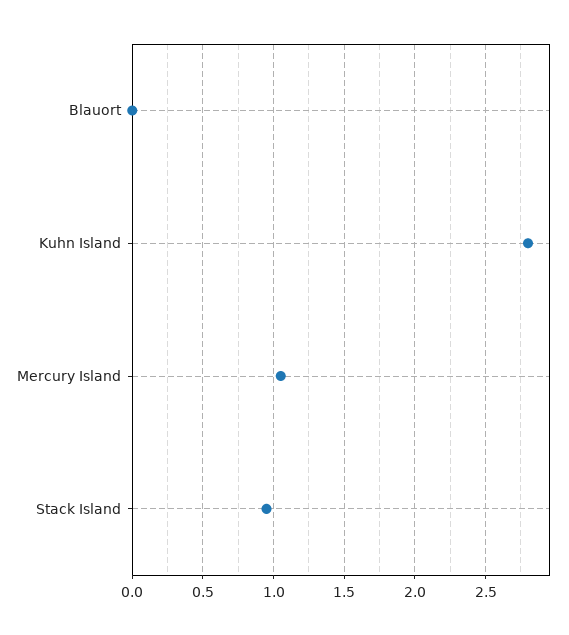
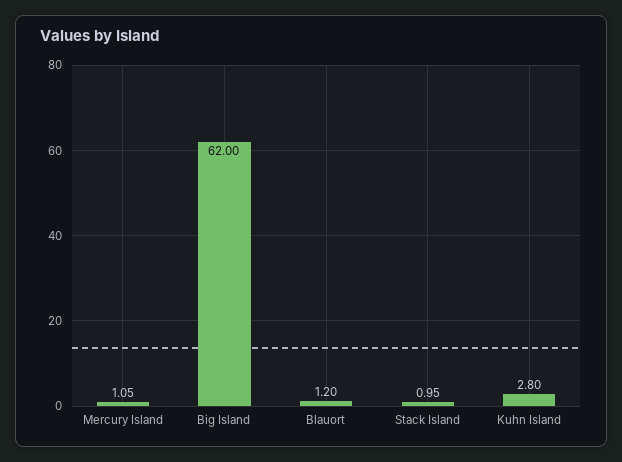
  {
-   "Blauort": 0,
+   "Blauort": 1.2,
    "Kuhn Island": 2.8,
    "Mercury Island": 1.05,
-   "Stack Island": 0.95
+   "Stack Island": 0.95,
+   "Big Island": 62
  }

